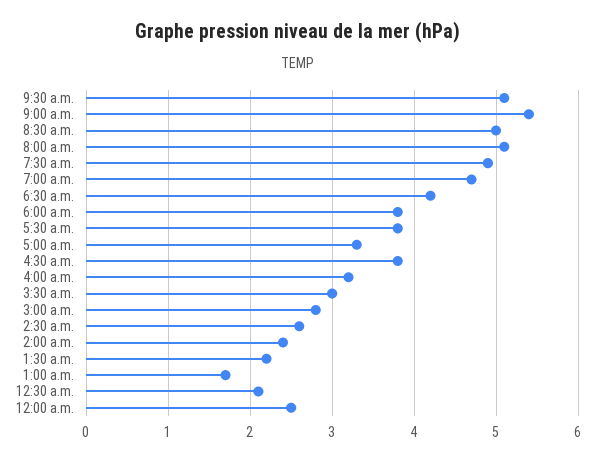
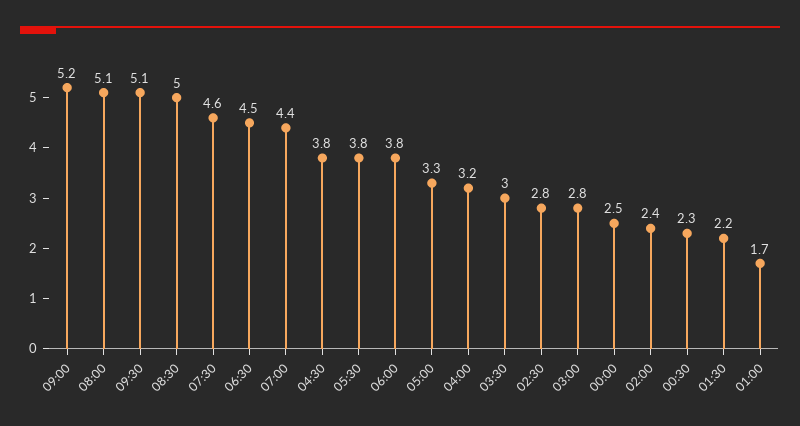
  {
    "9:30 a.m.": 5.1,
-   "9:00 a.m.": 5.4,
+   "9:00 a.m.": 5.2,
    "8:30 a.m.": 5,
    "8:00 a.m.": 5.1,
-   "7:30 a.m.": 4.9,
+   "7:30 a.m.": 4.6,
-   "7:00 a.m.": 4.7,
+   "7:00 a.m.": 4.4,
-   "6:30 a.m.": 4.2,
+   "6:30 a.m.": 4.5,
    "6:00 a.m.": 3.8,
    "5:30 a.m.": 3.8,
    "5:00 a.m.": 3.3,
    "4:30 a.m.": 3.8,
    "4:00 a.m.": 3.2,
    "3:30 a.m.": 3,
    "3:00 a.m.": 2.8,
-   "2:30 a.m.": 2.6,
+   "2:30 a.m.": 2.8,
    "2:00 a.m.": 2.4,
    "1:30 a.m.": 2.2,
    "1:00 a.m.": 1.7,
-   "12:30 a.m.": 2.1,
+   "12:30 a.m.": 2.3,
    "12:00 a.m.": 2.5
  }

